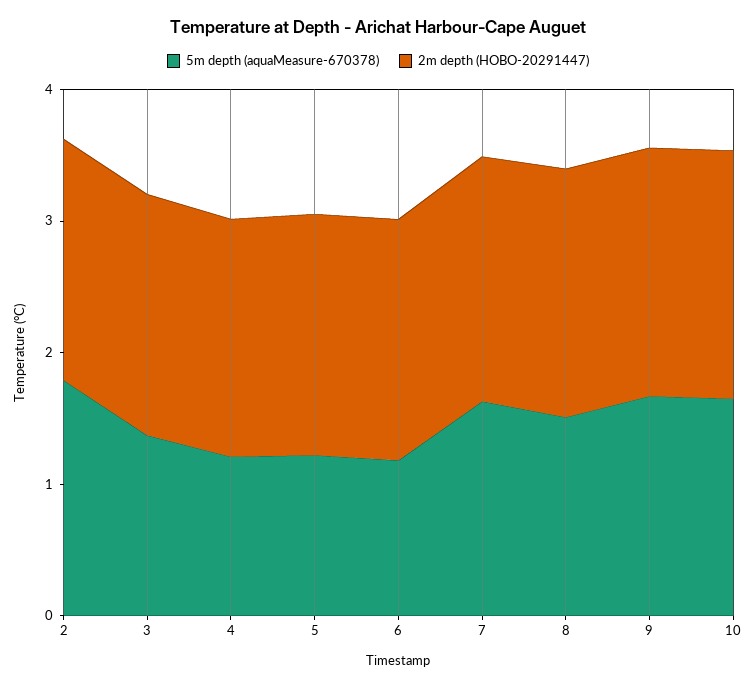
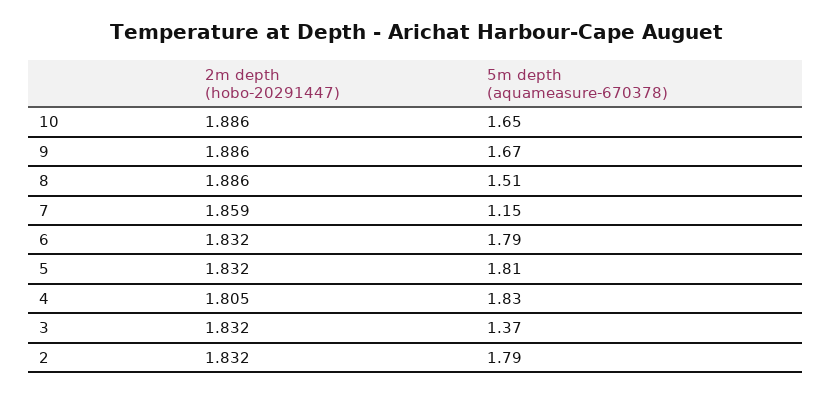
  {
    "5m depth (aquaMeasure-670378)": {
      "2": 1.79,
      "3": 1.37,
-     "4": 1.2,
+     "4": 1.83,
-     "5": 1.2,
+     "5": 1.81,
-     "6": 1.2,
+     "6": 1.79,
-     "7": 1.6,
+     "7": 1.15,
      "8": 1.51,
      "9": 1.67,
      "10": 1.65
    },
    "2m depth (HOBO-20291447)": {
      "2": 1.832,
      "3": 1.832,
      "4": 1.805,
      "5": 1.832,
      "6": 1.832,
      "7": 1.859,
      "8": 1.886,
      "9": 1.886,
      "10": 1.886
    }
  }

